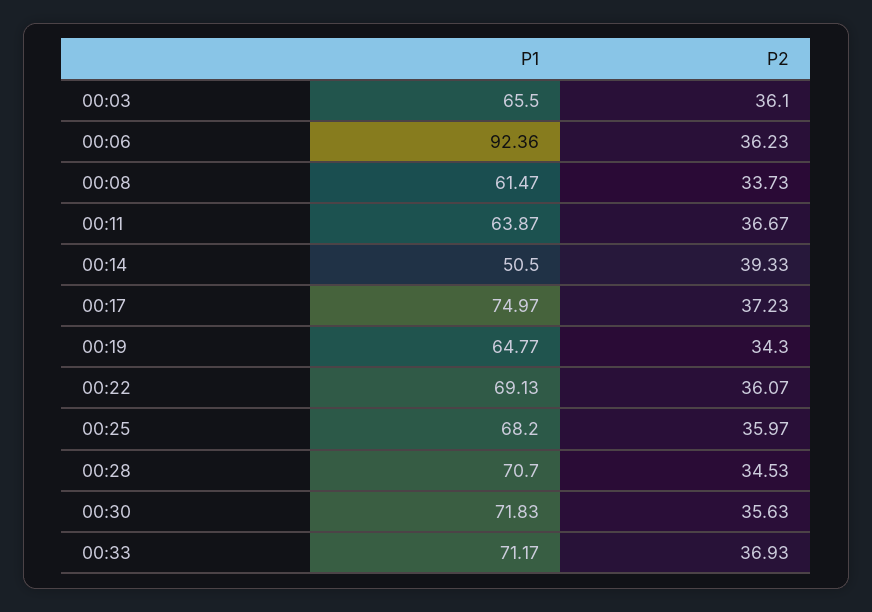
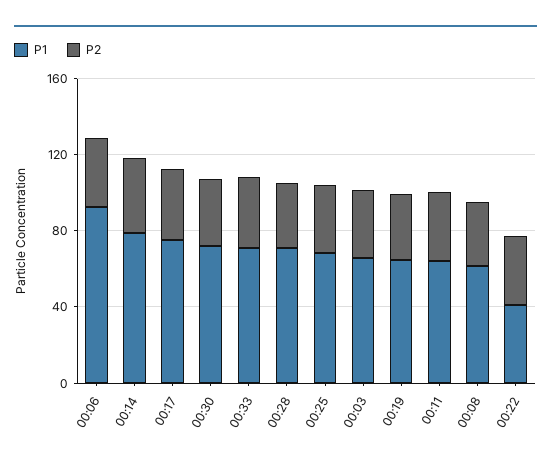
  {
    "P1": {
      "00:03": 65.5,
      "00:06": 92.36,
      "00:08": 61.47,
      "00:11": 63.87,
-     "00:14": 50.5,
+     "00:14": 80,
      "00:17": 74.97,
      "00:19": 64.77,
-     "00:22": 69.13,
+     "00:22": 40,
      "00:25": 68.2,
      "00:28": 70.7,
      "00:30": 71.83,
      "00:33": 71.17
    },
    "P2": {
      "00:03": 36.1,
      "00:06": 36.23,
      "00:08": 33.73,
      "00:11": 36.67,
      "00:14": 39.33,
      "00:17": 37.23,
      "00:19": 34.3,
      "00:22": 36.07,
      "00:25": 35.97,
      "00:28": 34.53,
      "00:30": 35.63,
      "00:33": 36.93
    }
  }

